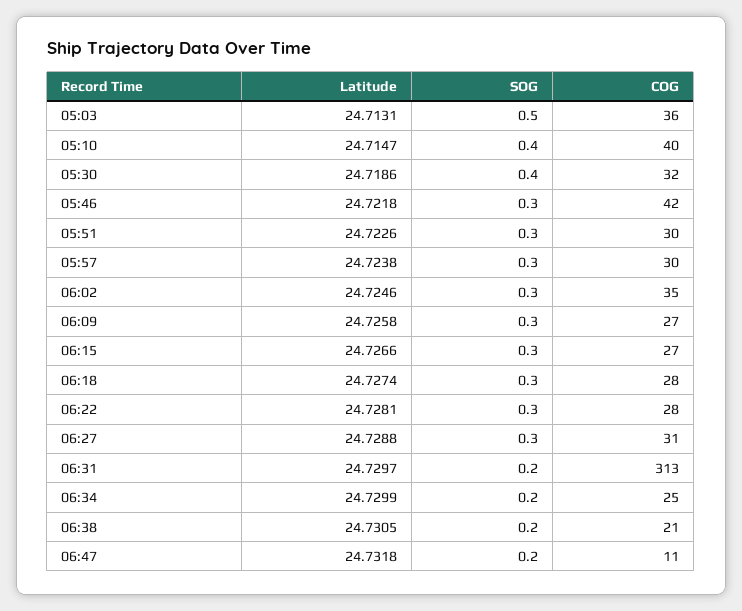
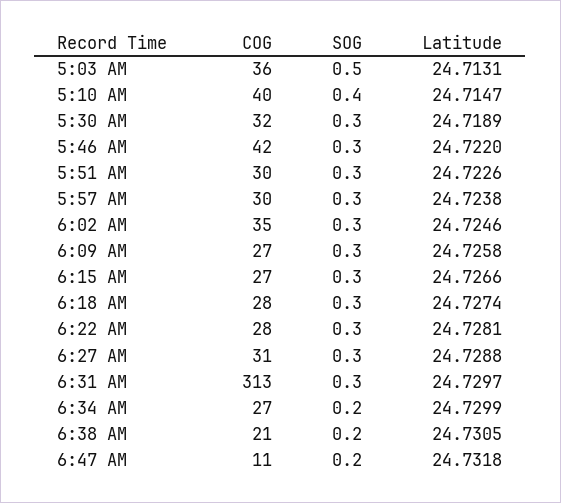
  {
    "Latitude": {
      "05:03": 24.7131,
      "05:10": 24.7147,
-     "05:30": 24.7186,
+     "05:30": 24.7189,
-     "05:46": 24.7218,
+     "05:46": 24.722,
      "05:51": 24.7226,
      "05:57": 24.7238,
      "06:02": 24.7246,
      "06:09": 24.7258,
      "06:15": 24.7266,
      "06:18": 24.7274,
      "06:22": 24.7281,
      "06:27": 24.7288,
      "06:31": 24.7297,
      "06:34": 24.7299,
      "06:38": 24.7305,
      "06:47": 24.7318
    },
    "SOG": {
      "05:03": 0.5,
      "05:10": 0.4,
-     "05:30": 0.4,
+     "05:30": 0.3,
      "05:46": 0.3,
      "05:51": 0.3,
      "05:57": 0.3,
      "06:02": 0.3,
      "06:09": 0.3,
      "06:15": 0.3,
      "06:18": 0.3,
      "06:22": 0.3,
      "06:27": 0.3,
-     "06:31": 0.2,
+     "06:31": 0.3,
      "06:34": 0.2,
      "06:38": 0.2,
      "06:47": 0.2
    },
    "COG": {
      "05:03": 36,
      "05:10": 40,
      "05:30": 32,
      "05:46": 42,
      "05:51": 30,
      "05:57": 30,
      "06:02": 35,
      "06:09": 27,
      "06:15": 27,
      "06:18": 28,
      "06:22": 28,
      "06:27": 31,
      "06:31": 313,
-     "06:34": 25,
+     "06:34": 27,
      "06:38": 21,
      "06:47": 11
    }
  }

